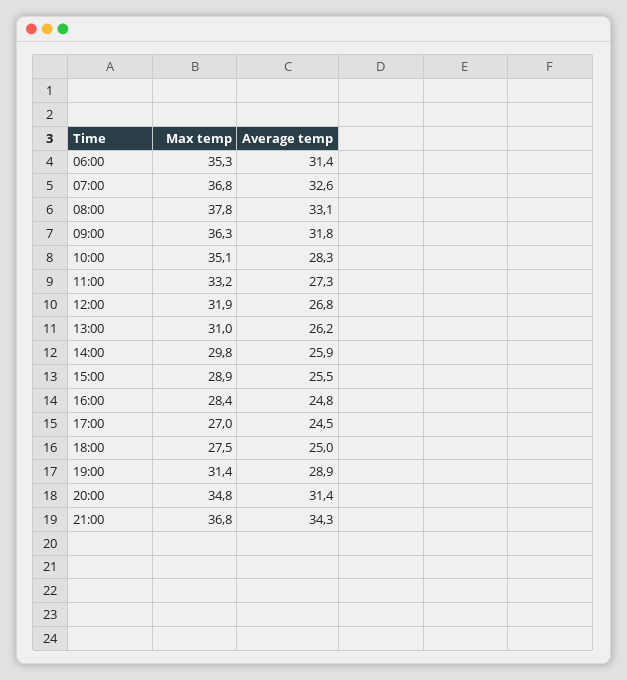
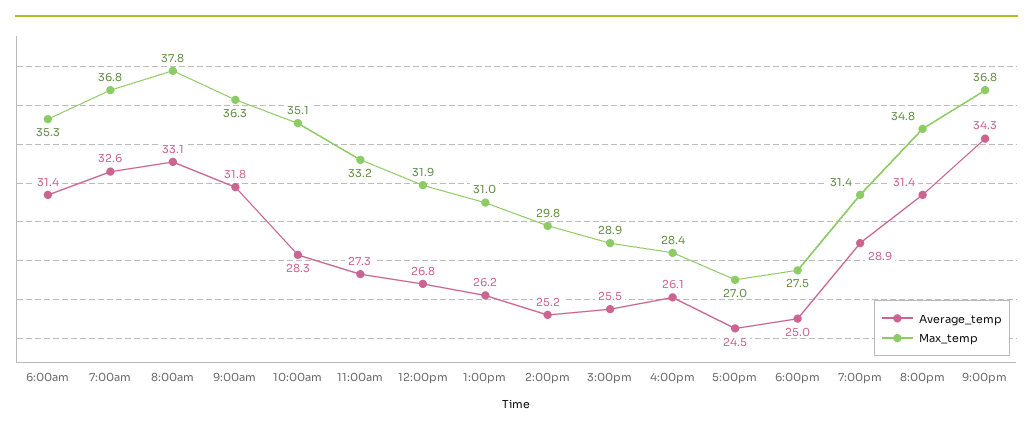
  {
    "Max temp": {
      "06:00": 35.3,
      "07:00": 36.8,
      "08:00": 37.8,
      "09:00": 36.3,
      "10:00": 35.1,
      "11:00": 33.2,
      "12:00": 31.9,
      "13:00": 31,
      "14:00": 29.8,
      "15:00": 28.9,
      "16:00": 28.4,
      "17:00": 27,
      "18:00": 27.5,
      "19:00": 31.4,
      "20:00": 34.8,
      "21:00": 36.8
    },
    "Average temp": {
      "06:00": 31.4,
      "07:00": 32.6,
      "08:00": 33.1,
      "09:00": 31.8,
      "10:00": 28.3,
      "11:00": 27.3,
      "12:00": 26.8,
      "13:00": 26.2,
-     "14:00": 25.9,
+     "14:00": 25.2,
      "15:00": 25.5,
-     "16:00": 24.8,
+     "16:00": 26.1,
      "17:00": 24.5,
      "18:00": 25,
      "19:00": 28.9,
      "20:00": 31.4,
      "21:00": 34.3
    }
  }

